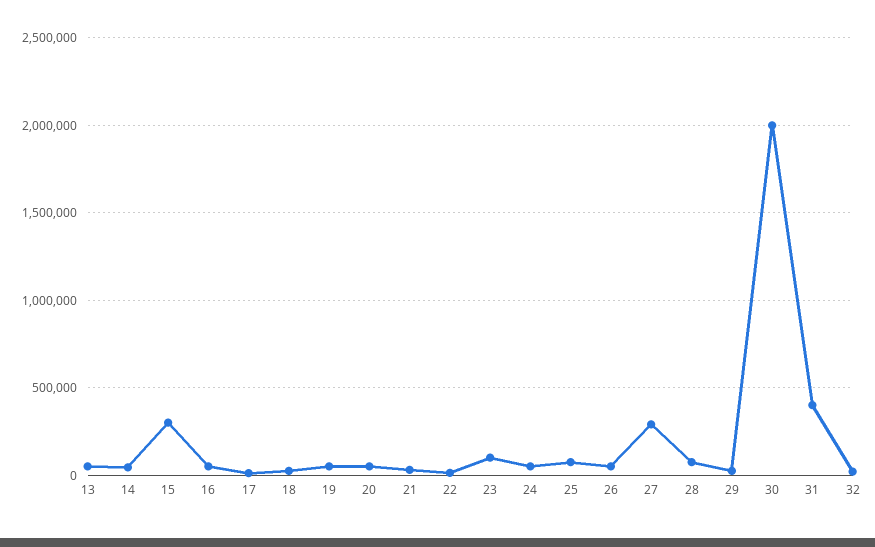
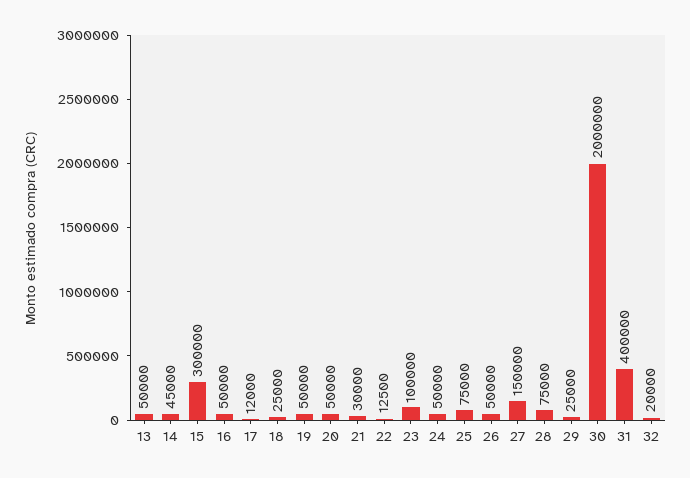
  {
    "13": 50000,
    "14": 45000,
    "15": 300000,
    "16": 50000,
    "17": 12000,
    "18": 25000,
    "19": 50000,
    "20": 50000,
    "21": 30000,
    "22": 12500,
    "23": 100000,
    "24": 50000,
    "25": 75000,
    "26": 50000,
-   "27": 300000,
+   "27": 150000,
    "28": 75000,
    "29": 25000,
    "30": 2000000,
    "31": 400000,
    "32": 20000
  }

